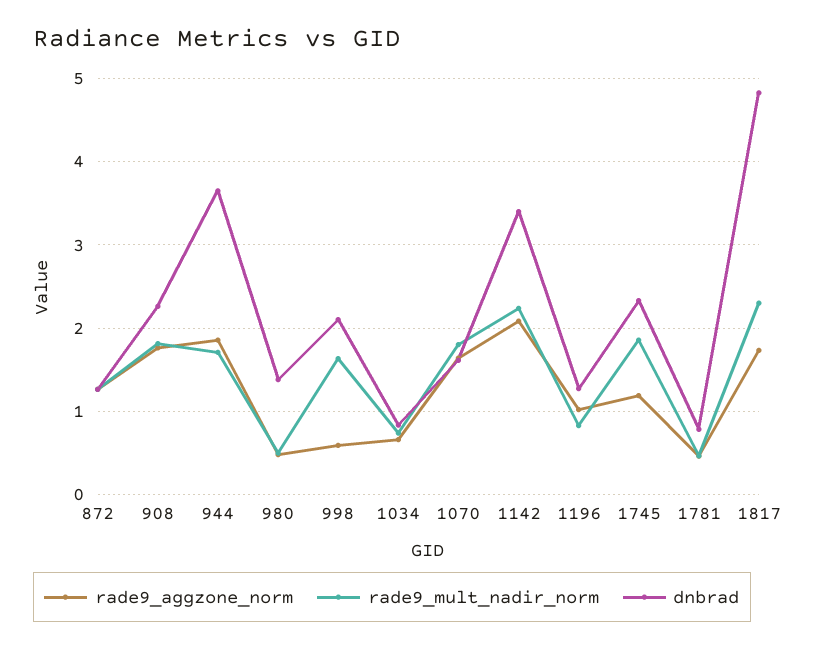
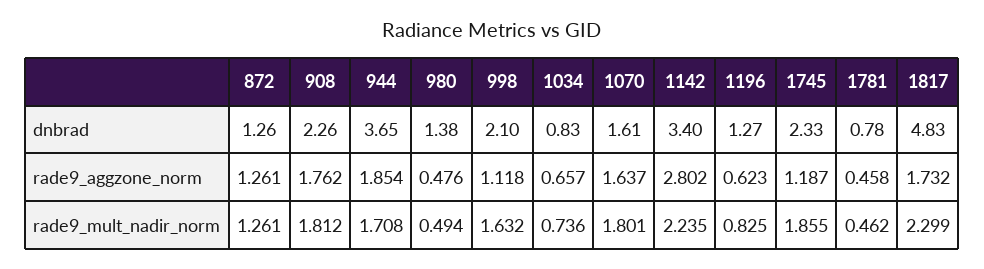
  {
    "rade9_aggzone_norm": {
      "872": 1.261,
      "908": 1.762,
      "944": 1.854,
      "980": 0.476,
-     "998": 0.6,
+     "998": 1.118,
      "1034": 0.657,
      "1070": 1.637,
-     "1142": 2.1,
+     "1142": 2.802,
-     "1196": 1,
+     "1196": 0.623,
      "1745": 1.187,
      "1781": 0.458,
      "1817": 1.732
    },
    "rade9_mult_nadir_norm": {
      "872": 1.261,
      "908": 1.812,
      "944": 1.708,
      "980": 0.494,
      "998": 1.632,
      "1034": 0.736,
      "1070": 1.801,
      "1142": 2.235,
      "1196": 0.825,
      "1745": 1.855,
      "1781": 0.462,
      "1817": 2.299
    },
    "dnbrad": {
      "872": 1.26,
      "908": 2.26,
      "944": 3.65,
      "980": 1.38,
      "998": 2.1,
      "1034": 0.83,
      "1070": 1.61,
      "1142": 3.4,
      "1196": 1.27,
      "1745": 2.33,
      "1781": 0.78,
      "1817": 4.83
    }
  }

